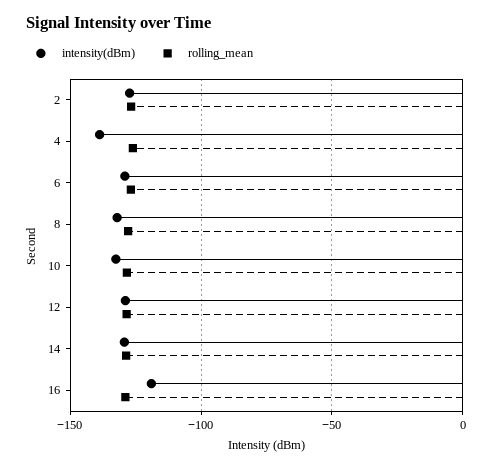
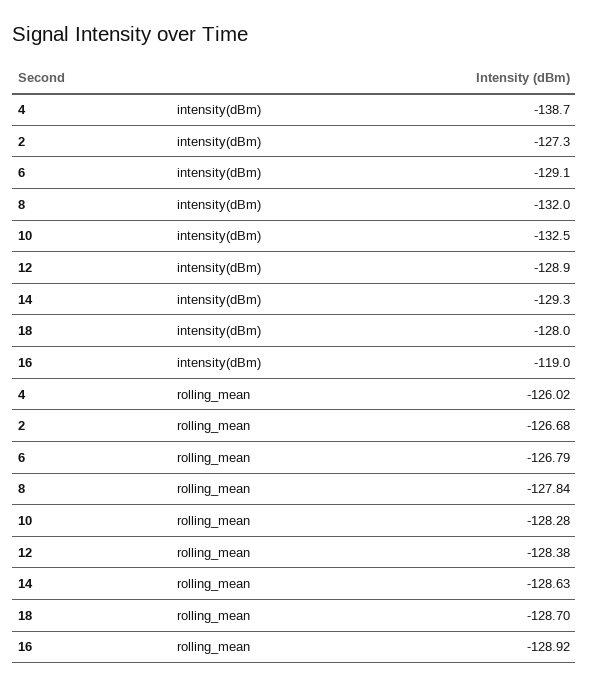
  {
    "intensity(dBm)": {
      "2": -127.3,
      "4": -138.7,
      "6": -129.1,
      "8": -132,
      "10": -132.5,
      "12": -128.9,
      "14": -129.3,
-     "16": -119
+     "16": -119,
+     "18": -128
    },
    "rolling_mean": {
      "2": -126.68,
      "4": -126.02,
      "6": -126.79,
      "8": -127.84,
      "10": -128.28,
      "12": -128.38,
      "14": -128.63,
-     "16": -128.92
+     "16": -128.92,
+     "18": -128.7
    }
  }

